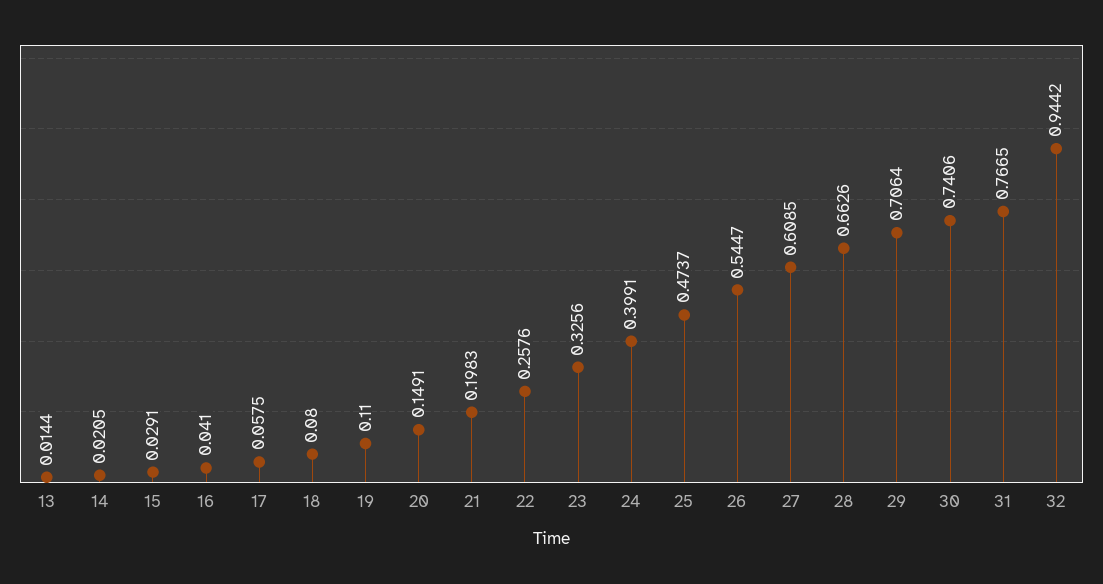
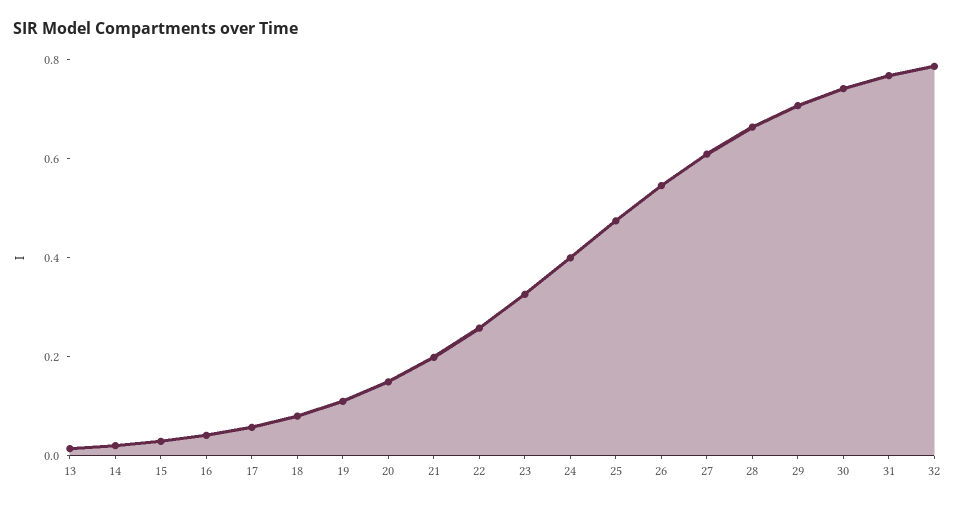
  {
    "13": 0.0144,
    "14": 0.0205,
    "15": 0.0291,
    "16": 0.041,
    "17": 0.0575,
    "18": 0.08,
    "19": 0.11,
    "20": 0.1491,
    "21": 0.1983,
    "22": 0.2576,
    "23": 0.3256,
    "24": 0.3991,
    "25": 0.4737,
    "26": 0.5447,
    "27": 0.6085,
    "28": 0.6626,
    "29": 0.7064,
    "30": 0.7406,
    "31": 0.7665,
-   "32": 0.9442
+   "32": 0.8
  }

